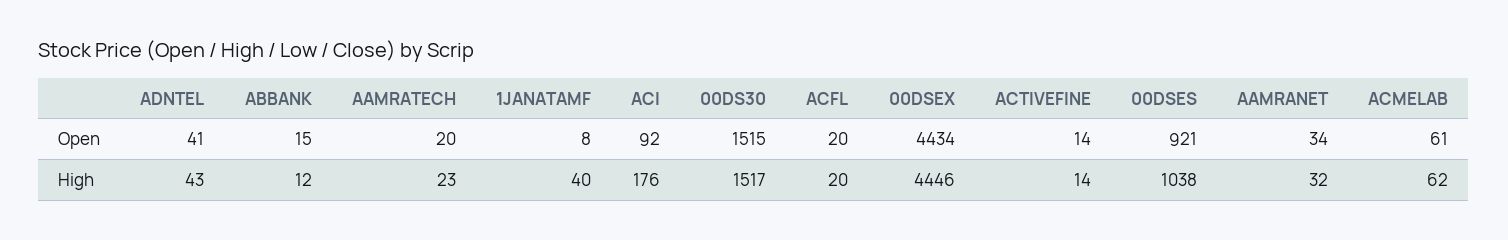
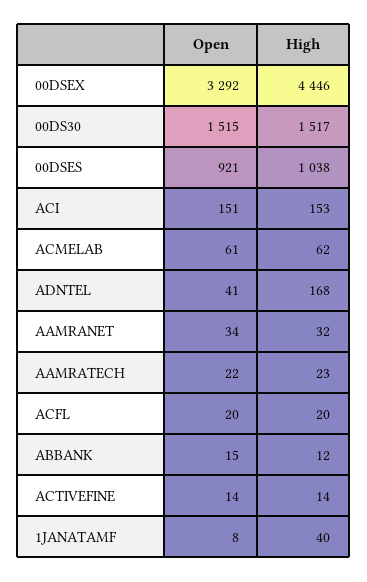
  {
    "ADNTEL": {
      "Open": 41,
-     "High": 43
+     "High": 168
    },
    "ABBANK": {
      "Open": 15,
      "High": 12
    },
    "AAMRATECH": {
-     "Open": 20,
+     "Open": 22,
      "High": 23
    },
    "1JANATAMF": {
      "Open": 8,
      "High": 40
    },
    "ACI": {
-     "Open": 92,
+     "Open": 151,
-     "High": 176
+     "High": 153
    },
    "00DS30": {
      "Open": 1515,
      "High": 1517
    },
    "ACFL": {
      "Open": 20,
      "High": 20
    },
    "00DSEX": {
-     "Open": 4434,
+     "Open": 3292,
      "High": 4446
    },
    "ACTIVEFINE": {
      "Open": 14,
      "High": 14
    },
    "00DSES": {
      "Open": 921,
      "High": 1038
    },
    "AAMRANET": {
      "Open": 34,
      "High": 32
    },
    "ACMELAB": {
      "Open": 61,
      "High": 62
    }
  }

